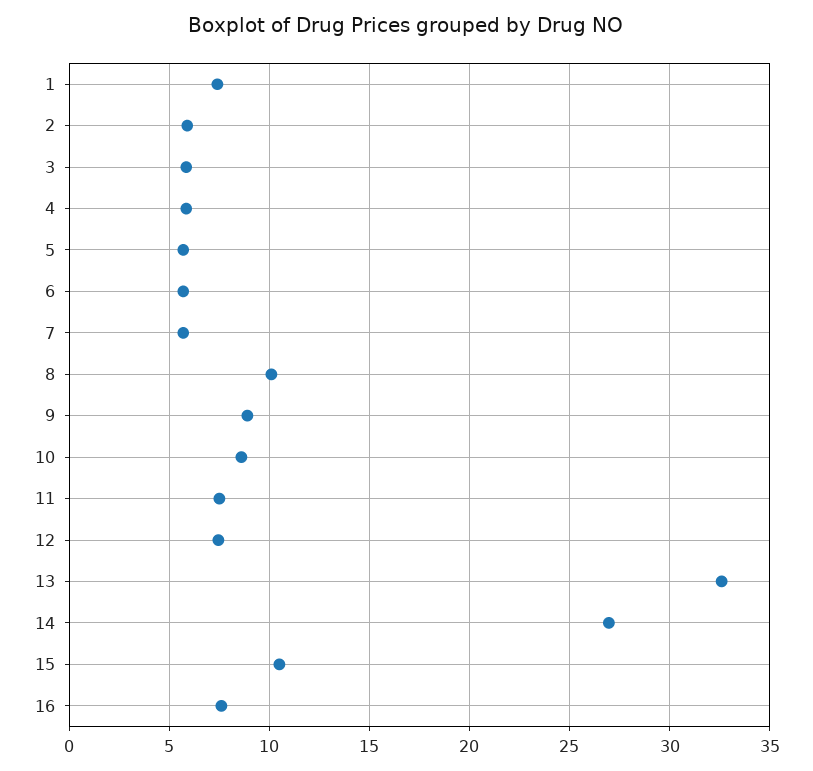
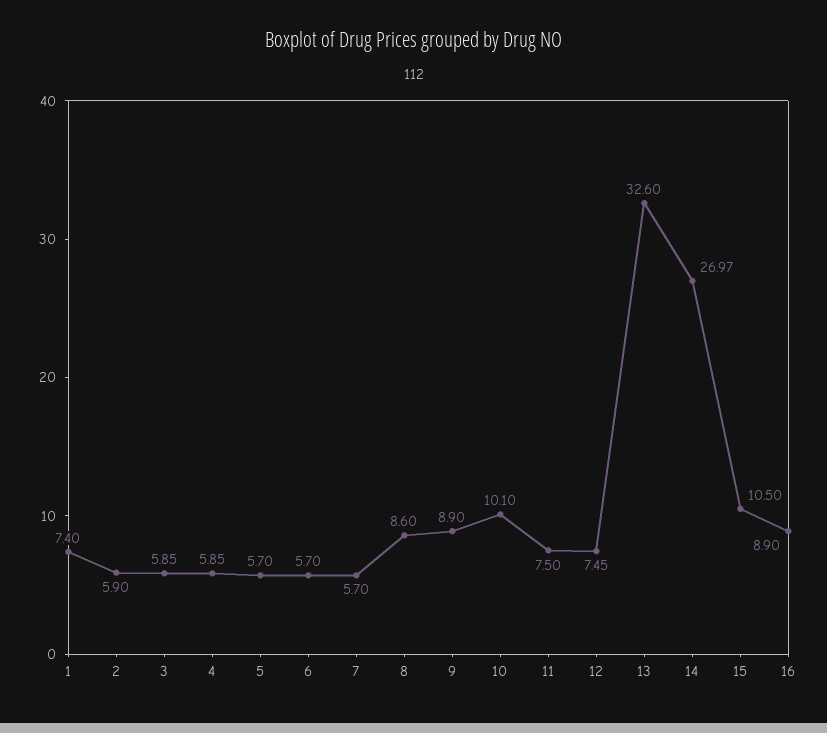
  {
    "1": 7.4,
    "2": 5.9,
    "3": 5.85,
    "4": 5.85,
    "5": 5.7,
    "6": 5.7,
    "7": 5.7,
-   "8": 10,
+   "8": 8.6,
    "9": 8.9,
-   "10": 8.5,
+   "10": 10.1,
    "11": 7.5,
    "12": 7.45,
    "13": 32.6,
    "14": 26.97,
    "15": 10.5,
-   "16": 7.5
+   "16": 8.9
  }

